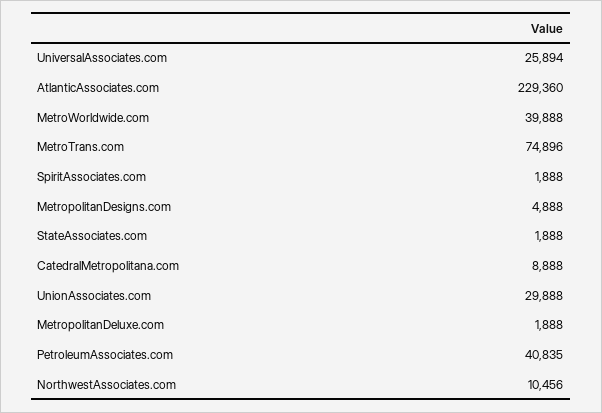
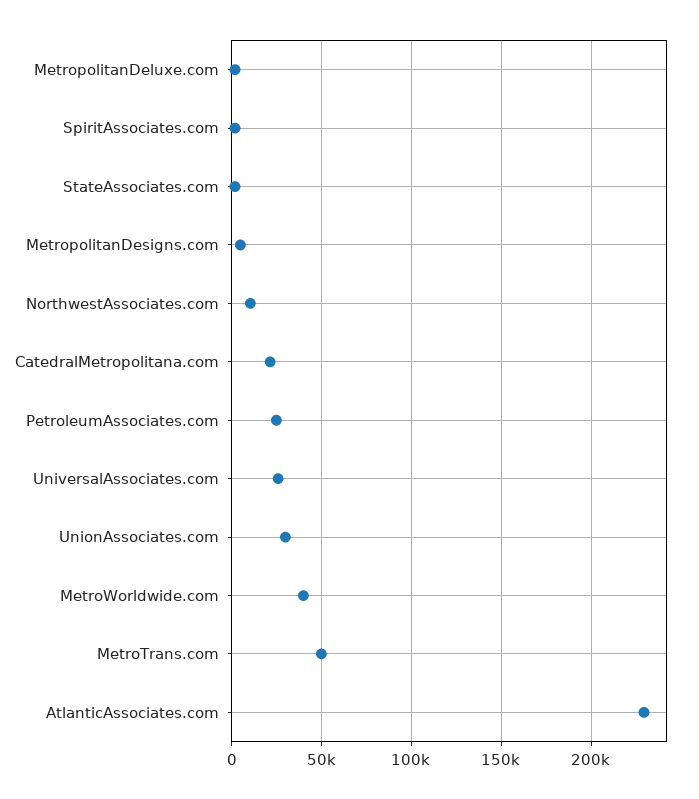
  {
    "UniversalAssociates.com": 25894,
    "AtlanticAssociates.com": 229360,
    "MetroWorldwide.com": 39888,
-   "MetroTrans.com": 74896,
+   "MetroTrans.com": 50000,
    "SpiritAssociates.com": 1888,
    "MetropolitanDesigns.com": 4888,
    "StateAssociates.com": 1888,
-   "CatedralMetropolitana.com": 8888,
+   "CatedralMetropolitana.com": 20000,
    "UnionAssociates.com": 29888,
    "MetropolitanDeluxe.com": 1888,
-   "PetroleumAssociates.com": 40835,
+   "PetroleumAssociates.com": 25000,
    "NorthwestAssociates.com": 10456
  }

